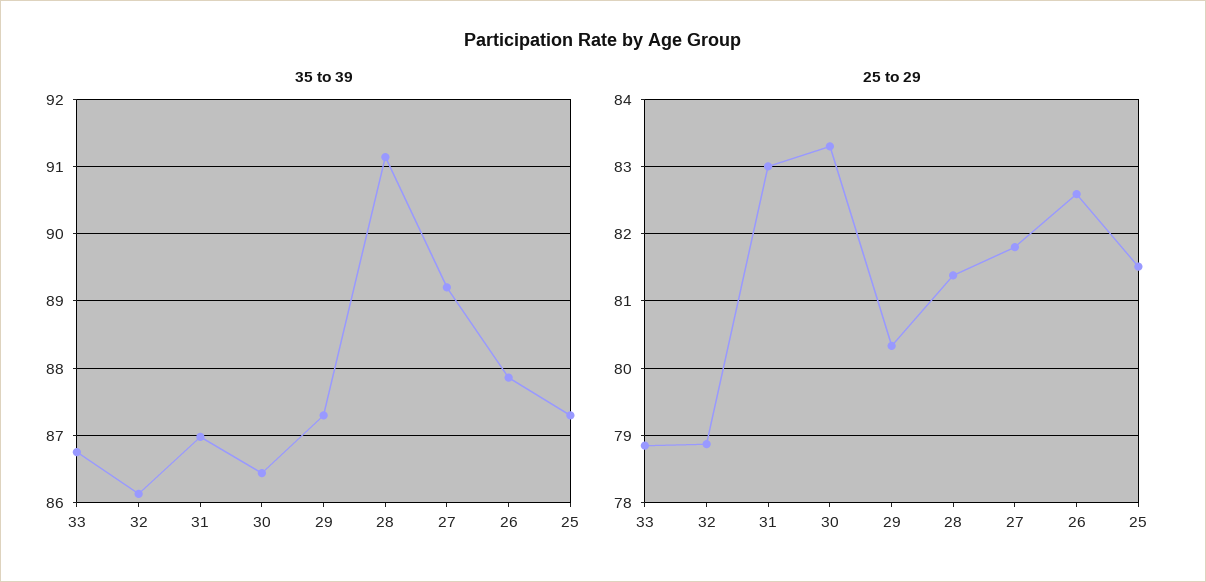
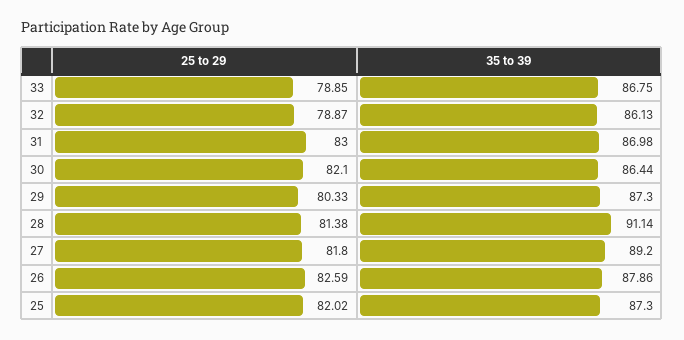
  {
    "35 to 39": {
      "33": 86.75,
      "32": 86.13,
      "31": 86.98,
      "30": 86.44,
      "29": 87.3,
      "28": 91.14,
      "27": 89.2,
      "26": 87.86,
      "25": 87.3
    },
    "25 to 29": {
      "33": 78.85,
      "32": 78.87,
      "31": 83,
-     "30": 83.3,
+     "30": 82.1,
      "29": 80.33,
      "28": 81.38,
      "27": 81.8,
      "26": 82.59,
-     "25": 81.5
+     "25": 82.02
    }
  }

